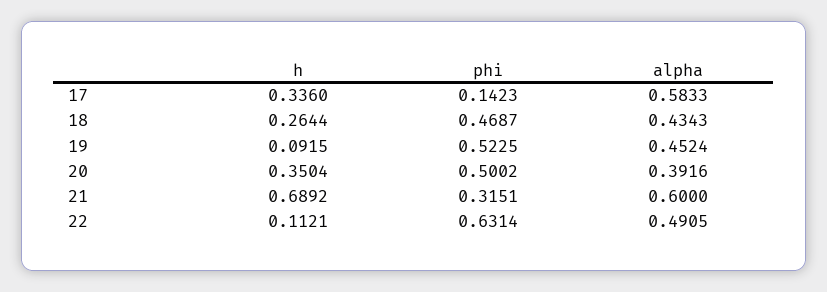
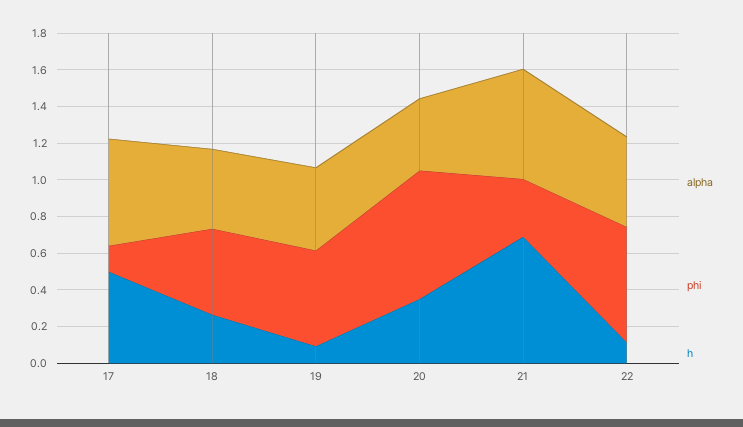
  {
    "h": {
-     "17": 0.336,
+     "17": 0.5,
      "18": 0.2644,
      "19": 0.0915,
      "20": 0.3504,
      "21": 0.6892,
      "22": 0.1121
    },
    "phi": {
      "17": 0.1423,
      "18": 0.4687,
      "19": 0.5225,
-     "20": 0.5002,
+     "20": 0.7,
      "21": 0.3151,
      "22": 0.6314
    },
    "alpha": {
      "17": 0.5833,
      "18": 0.4343,
      "19": 0.4524,
      "20": 0.3916,
      "21": 0.6,
      "22": 0.4905
    }
  }

